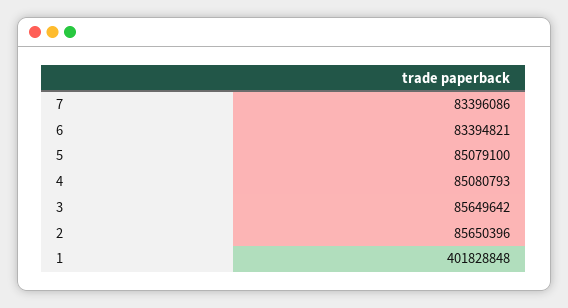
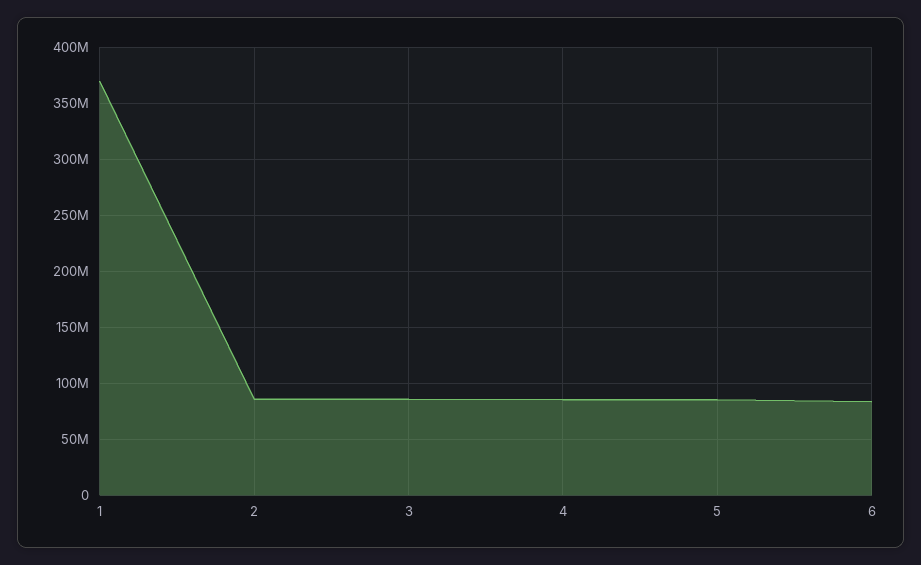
  {
-   "7": 83396086,
    "6": 83394821,
    "5": 85079100,
    "4": 85080793,
    "3": 85649642,
    "2": 85650396,
-   "1": 401828848
+   "1": 370000000
  }

